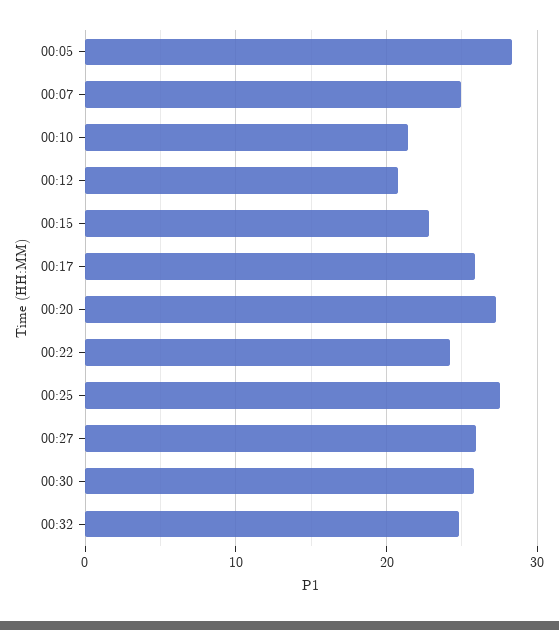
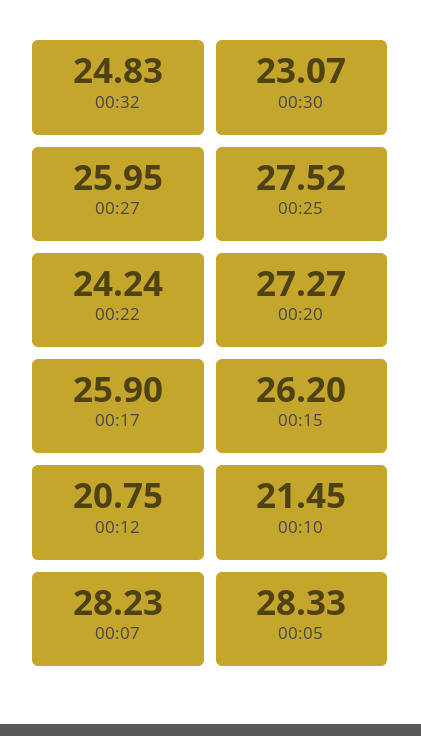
  {
    "00:05": 28.33,
-   "00:07": 25,
+   "00:07": 28.23,
    "00:10": 21.45,
    "00:12": 20.75,
-   "00:15": 23,
+   "00:15": 26.2,
    "00:17": 25.9,
    "00:20": 27.27,
    "00:22": 24.24,
    "00:25": 27.52,
    "00:27": 25.95,
-   "00:30": 26,
+   "00:30": 23.07,
    "00:32": 24.83
  }

